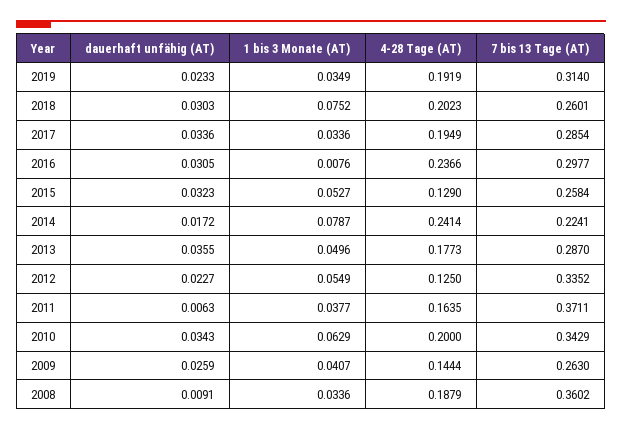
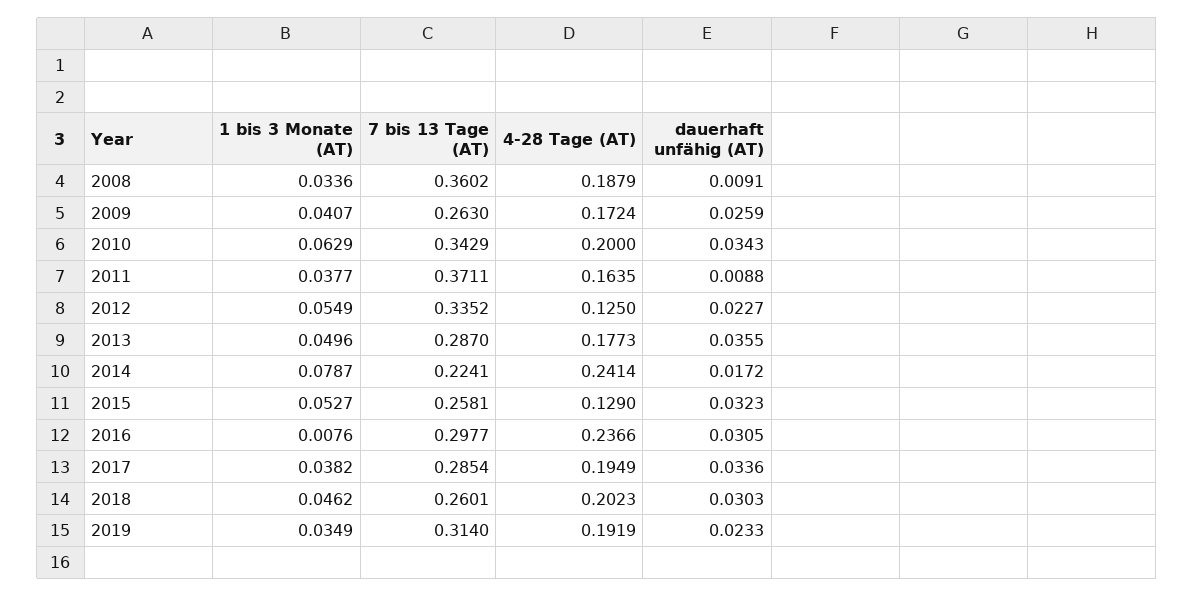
  {
    "dauerhaft unfähig (AT)": {
      "2019": 0.0233,
      "2018": 0.0303,
      "2017": 0.0336,
      "2016": 0.0305,
      "2015": 0.0323,
      "2014": 0.0172,
      "2013": 0.0355,
      "2012": 0.0227,
-     "2011": 0.0063,
+     "2011": 0.0088,
      "2010": 0.0343,
      "2009": 0.0259,
      "2008": 0.0091
    },
    "1 bis 3 Monate (AT)": {
      "2019": 0.0349,
-     "2018": 0.0752,
+     "2018": 0.0462,
-     "2017": 0.0336,
+     "2017": 0.0382,
      "2016": 0.0076,
      "2015": 0.0527,
      "2014": 0.0787,
      "2013": 0.0496,
      "2012": 0.0549,
      "2011": 0.0377,
      "2010": 0.0629,
      "2009": 0.0407,
      "2008": 0.0336
    },
    "4-28 Tage (AT)": {
      "2019": 0.1919,
      "2018": 0.2023,
      "2017": 0.1949,
      "2016": 0.2366,
      "2015": 0.129,
      "2014": 0.2414,
      "2013": 0.1773,
      "2012": 0.125,
      "2011": 0.1635,
      "2010": 0.2,
-     "2009": 0.1444,
+     "2009": 0.1724,
      "2008": 0.1879
    },
    "7 bis 13 Tage (AT)": {
      "2019": 0.314,
      "2018": 0.2601,
      "2017": 0.2854,
      "2016": 0.2977,
-     "2015": 0.2584,
+     "2015": 0.2581,
      "2014": 0.2241,
      "2013": 0.287,
      "2012": 0.3352,
      "2011": 0.3711,
      "2010": 0.3429,
      "2009": 0.263,
      "2008": 0.3602
    }
  }

